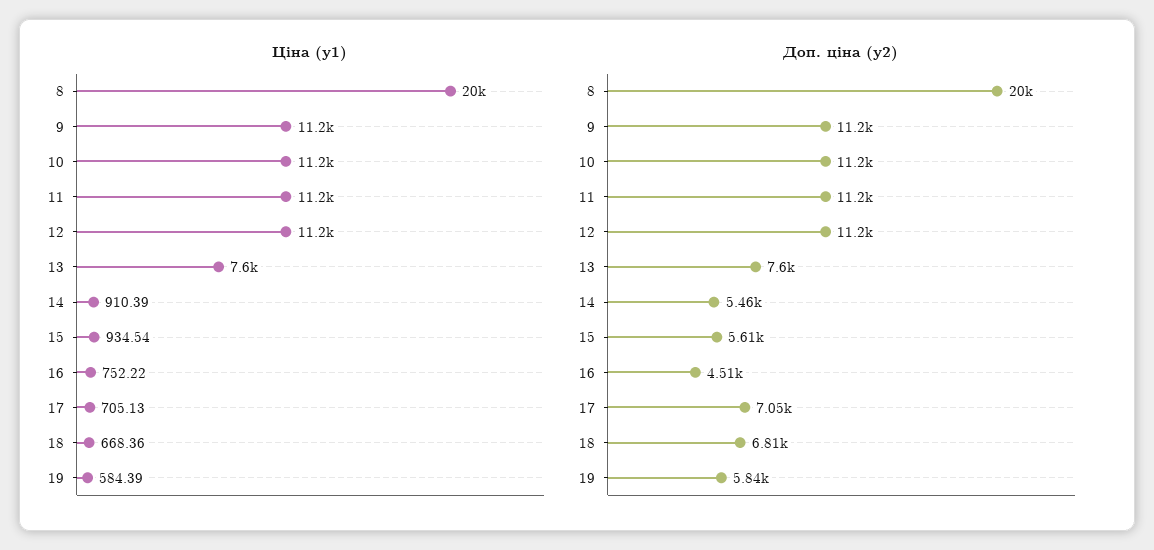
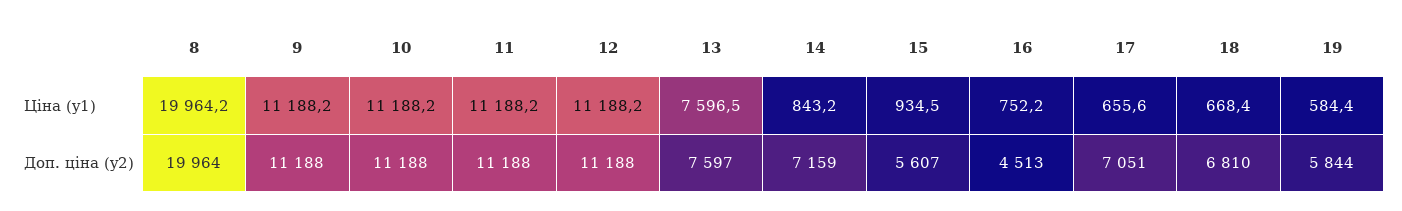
  {
    "Ціна (y1)": {
      "8": 19964.2,
      "9": 11188.2,
      "10": 11188.2,
      "11": 11188.2,
      "12": 11188.2,
      "13": 7596.5,
-     "14": 910.39,
+     "14": 843.2,
      "15": 934.54,
      "16": 752.22,
-     "17": 705.13,
+     "17": 655.6,
      "18": 668.36,
      "19": 584.39
    },
    "Доп. ціна (y2)": {
      "8": 19964,
      "9": 11188,
      "10": 11188,
      "11": 11188,
      "12": 11188,
      "13": 7597,
-     "14": 5460,
+     "14": 7159,
      "15": 5607,
      "16": 4513,
      "17": 7051,
      "18": 6810,
      "19": 5844
    }
  }

